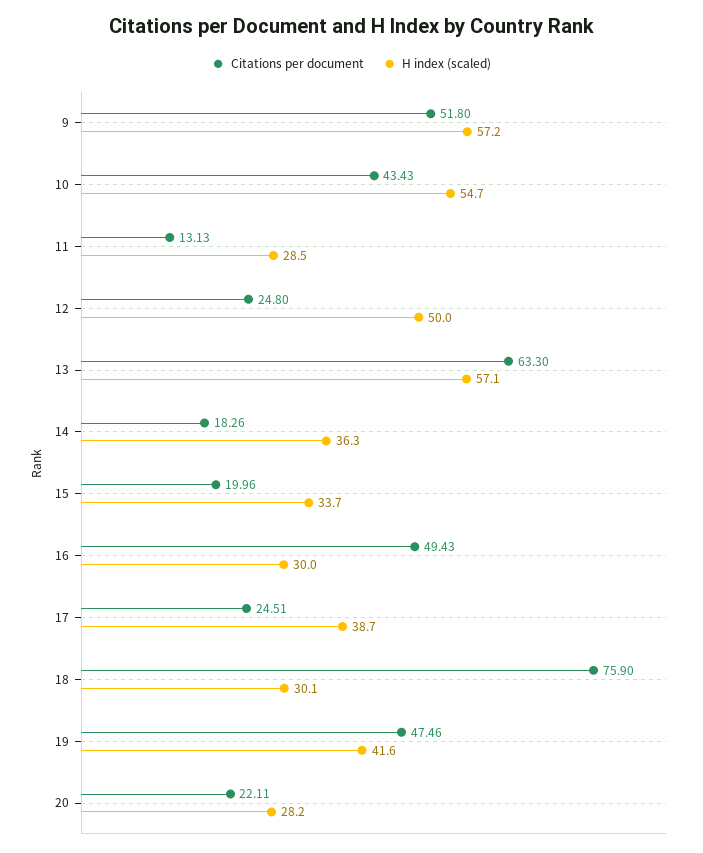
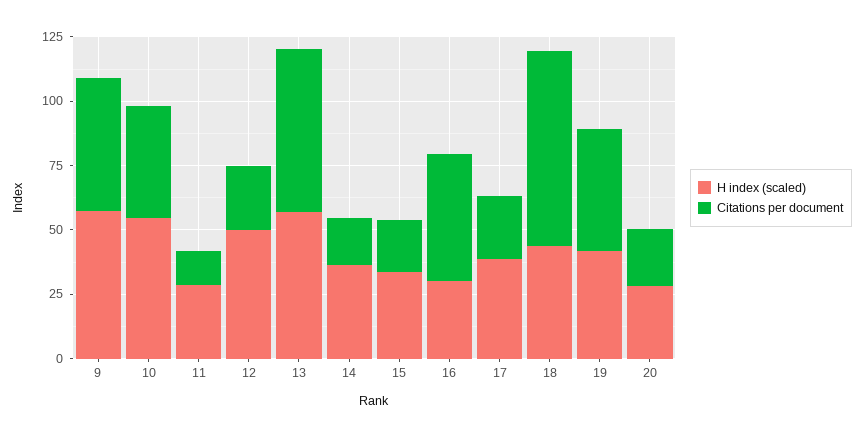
  {
    "Citations per document": {
      "9": 51.8,
      "10": 43.43,
      "11": 13.13,
      "12": 24.8,
      "13": 63.3,
      "14": 18.26,
      "15": 19.96,
      "16": 49.43,
      "17": 24.51,
      "18": 75.9,
      "19": 47.46,
      "20": 22.11
    },
    "H index (scaled)": {
      "9": 57.2,
      "10": 54.7,
      "11": 28.5,
      "12": 50,
      "13": 57.1,
      "14": 36.3,
      "15": 33.7,
      "16": 30,
      "17": 38.7,
-     "18": 30.1,
+     "18": 45,
      "19": 41.6,
      "20": 28.2
    }
  }

